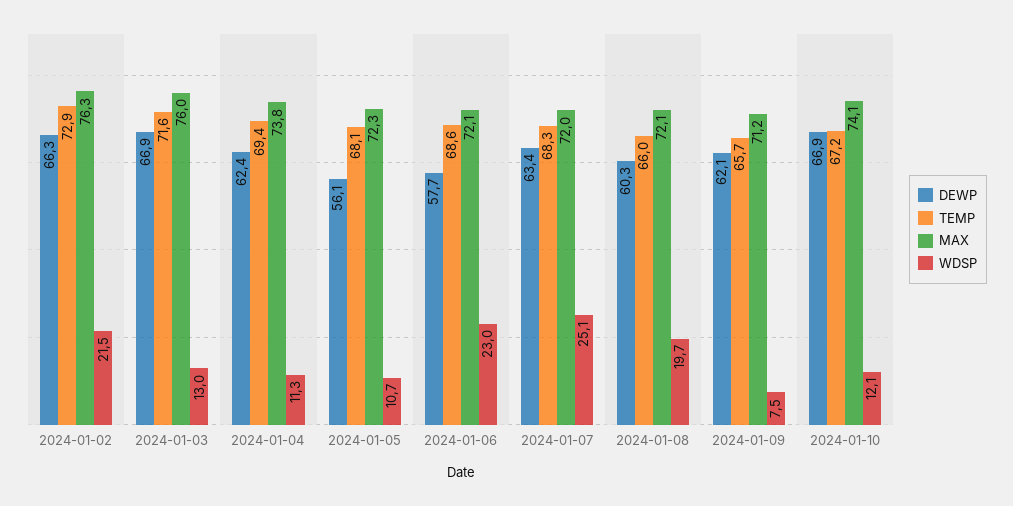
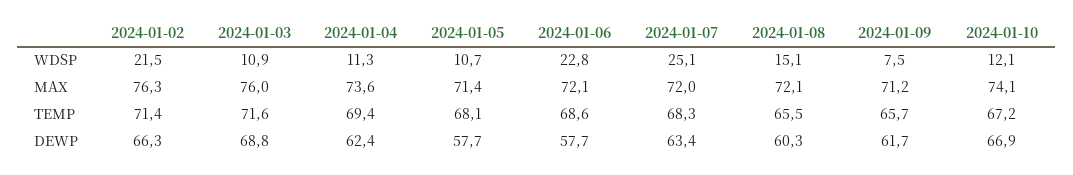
  {
    "DEWP": {
      "2024-01-02": 66.3,
-     "2024-01-03": 66.9,
+     "2024-01-03": 68.8,
      "2024-01-04": 62.4,
-     "2024-01-05": 56.1,
+     "2024-01-05": 57.7,
      "2024-01-06": 57.7,
      "2024-01-07": 63.4,
      "2024-01-08": 60.3,
-     "2024-01-09": 62.1,
+     "2024-01-09": 61.7,
      "2024-01-10": 66.9
    },
    "TEMP": {
-     "2024-01-02": 72.9,
+     "2024-01-02": 71.4,
      "2024-01-03": 71.6,
      "2024-01-04": 69.4,
      "2024-01-05": 68.1,
      "2024-01-06": 68.6,
      "2024-01-07": 68.3,
-     "2024-01-08": 66,
+     "2024-01-08": 65.5,
      "2024-01-09": 65.7,
      "2024-01-10": 67.2
    },
    "MAX": {
      "2024-01-02": 76.3,
      "2024-01-03": 76,
-     "2024-01-04": 73.8,
+     "2024-01-04": 73.6,
-     "2024-01-05": 72.3,
+     "2024-01-05": 71.4,
      "2024-01-06": 72.1,
      "2024-01-07": 72,
      "2024-01-08": 72.1,
      "2024-01-09": 71.2,
      "2024-01-10": 74.1
    },
    "WDSP": {
      "2024-01-02": 21.5,
-     "2024-01-03": 13,
+     "2024-01-03": 10.9,
      "2024-01-04": 11.3,
      "2024-01-05": 10.7,
-     "2024-01-06": 23,
+     "2024-01-06": 22.8,
      "2024-01-07": 25.1,
-     "2024-01-08": 19.7,
+     "2024-01-08": 15.1,
      "2024-01-09": 7.5,
      "2024-01-10": 12.1
    }
  }

